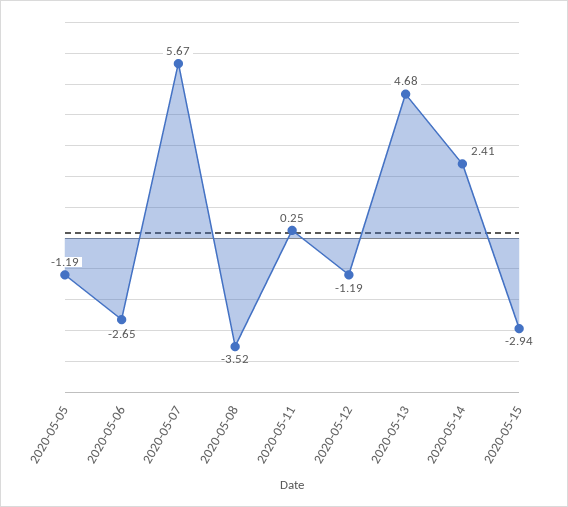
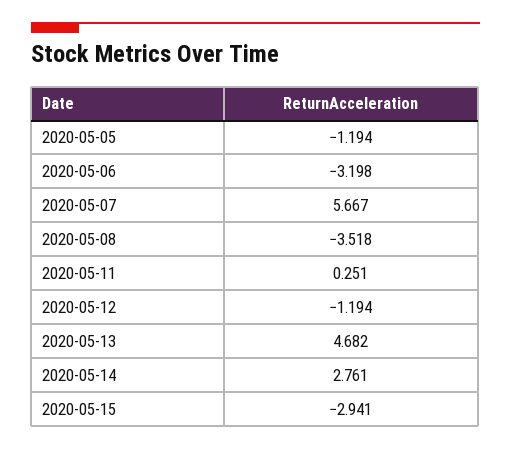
  {
    "2020-05-05": -1.194,
-   "2020-05-06": -2.65,
+   "2020-05-06": -3.198,
    "2020-05-07": 5.667,
    "2020-05-08": -3.518,
    "2020-05-11": 0.251,
    "2020-05-12": -1.194,
    "2020-05-13": 4.682,
-   "2020-05-14": 2.41,
+   "2020-05-14": 2.761,
    "2020-05-15": -2.941
  }

